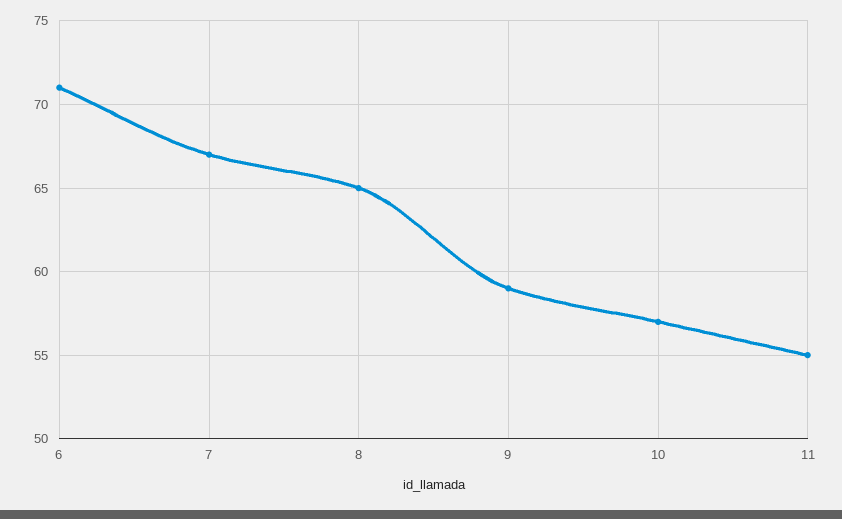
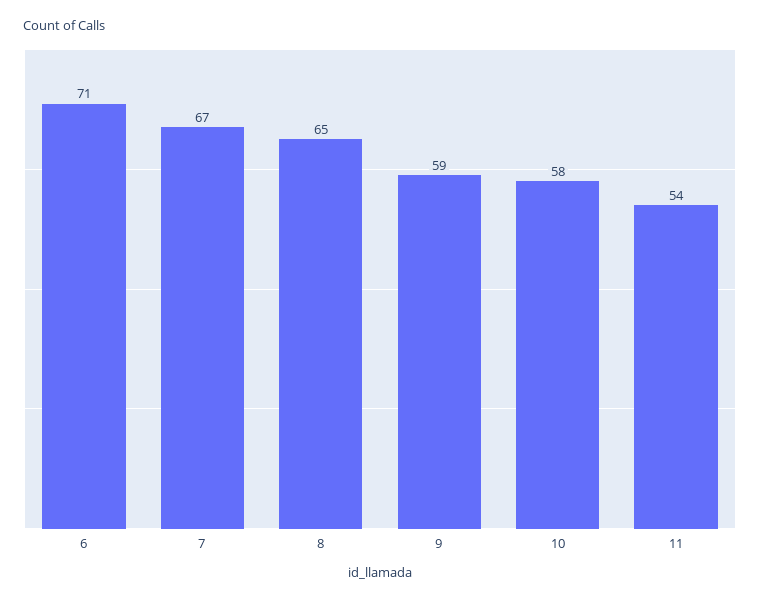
  {
    "6": 71,
    "7": 67,
    "8": 65,
    "9": 59,
-   "10": 57,
+   "10": 58,
-   "11": 55
+   "11": 54
  }

